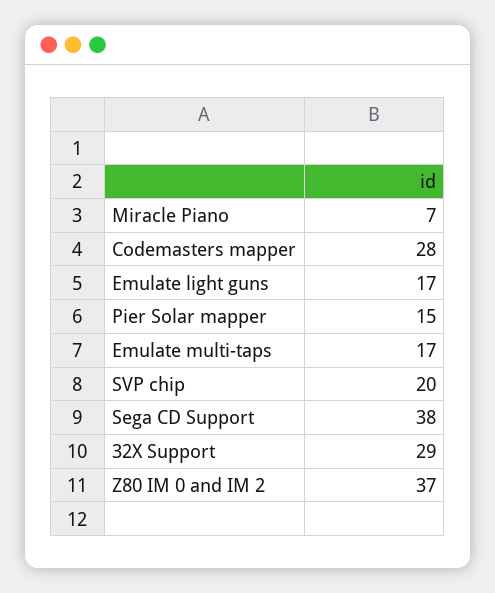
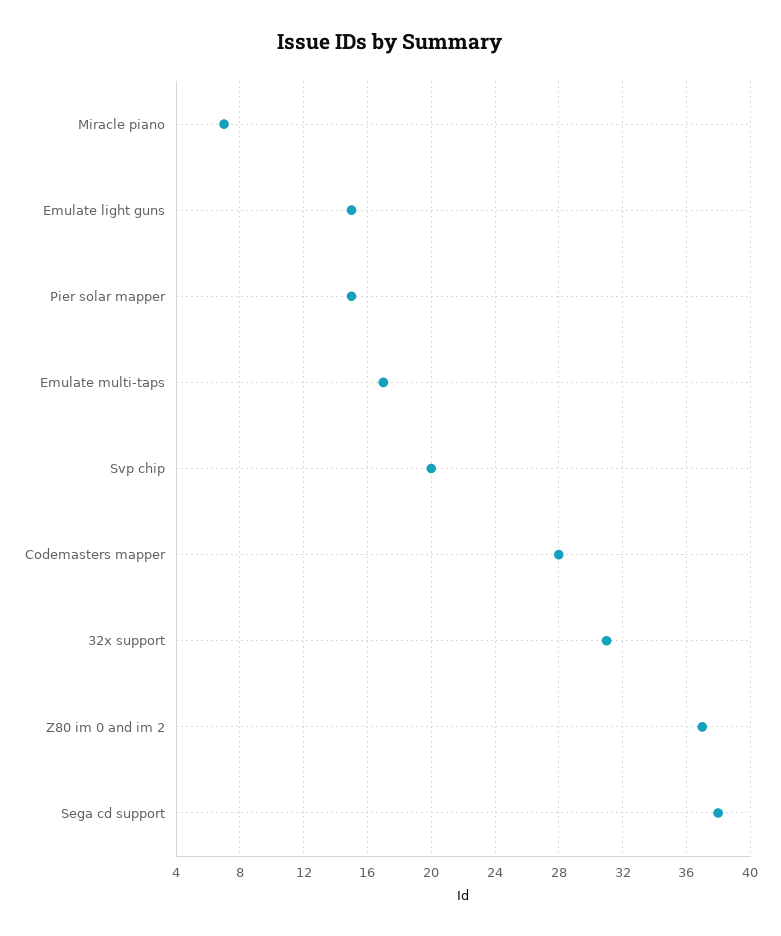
  {
    "Miracle Piano": 7,
    "Codemasters mapper": 28,
-   "Emulate light guns": 17,
+   "Emulate light guns": 15,
    "Pier Solar mapper": 15,
    "Emulate multi-taps": 17,
    "SVP chip": 20,
    "Sega CD Support": 38,
-   "32X Support": 29,
+   "32X Support": 31,
    "Z80 IM 0 and IM 2": 37
  }

